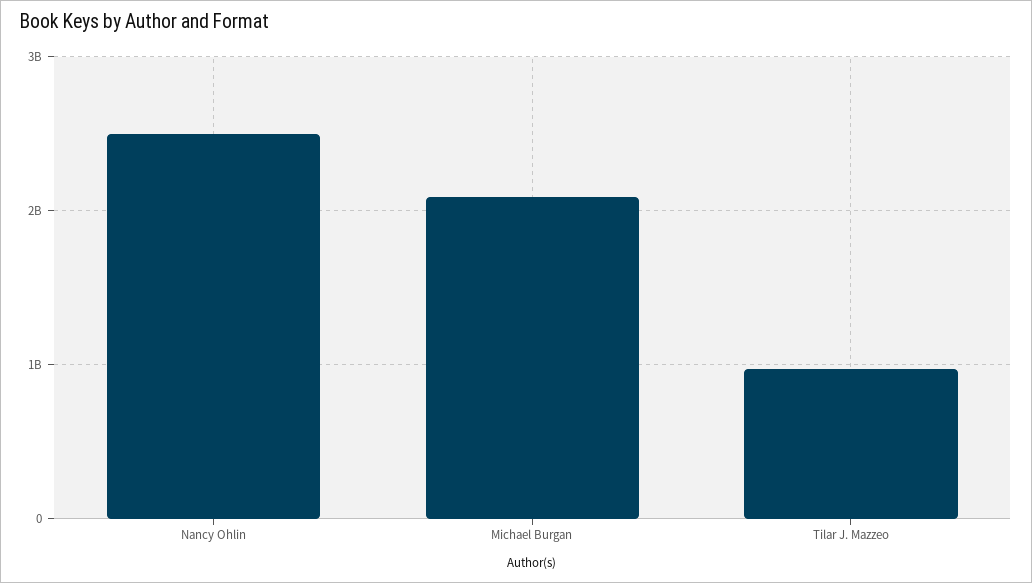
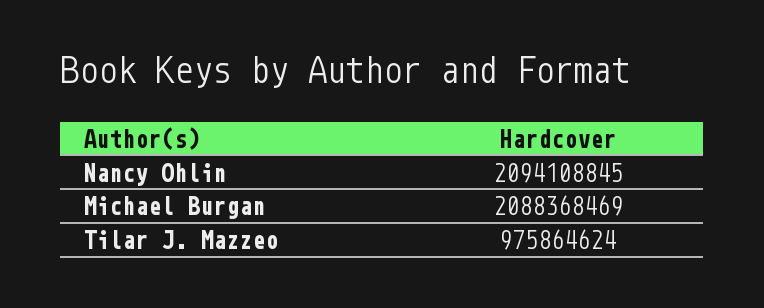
  {
-   "Nancy Ohlin": 2500000000,
+   "Nancy Ohlin": 2094108845,
    "Michael Burgan": 2088368469,
    "Tilar J. Mazzeo": 975864624
  }

